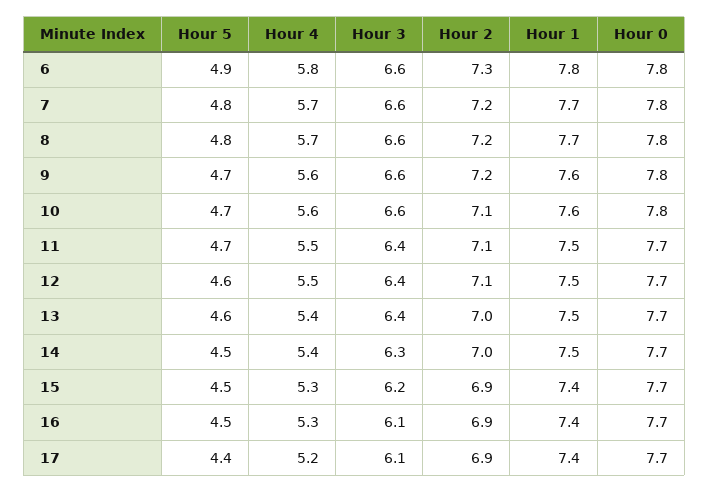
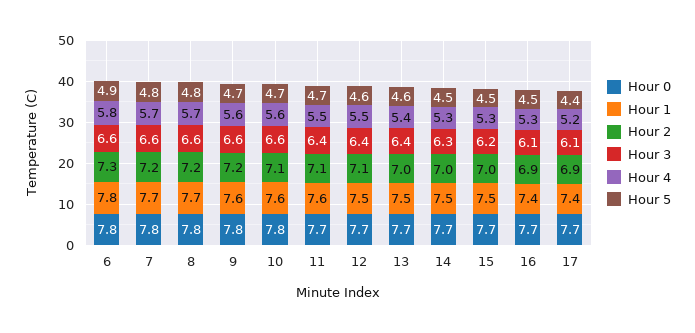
  {
    "Hour 5": {
      "6": 4.9,
      "7": 4.8,
      "8": 4.8,
      "9": 4.7,
      "10": 4.7,
      "11": 4.7,
      "12": 4.6,
      "13": 4.6,
      "14": 4.5,
      "15": 4.5,
      "16": 4.5,
      "17": 4.4
    },
    "Hour 4": {
      "6": 5.8,
      "7": 5.7,
      "8": 5.7,
      "9": 5.6,
      "10": 5.6,
      "11": 5.5,
      "12": 5.5,
      "13": 5.4,
-     "14": 5.4,
+     "14": 5.3,
      "15": 5.3,
      "16": 5.3,
      "17": 5.2
    },
    "Hour 3": {
      "6": 6.6,
      "7": 6.6,
      "8": 6.6,
      "9": 6.6,
      "10": 6.6,
      "11": 6.4,
      "12": 6.4,
      "13": 6.4,
      "14": 6.3,
      "15": 6.2,
      "16": 6.1,
      "17": 6.1
    },
    "Hour 2": {
      "6": 7.3,
      "7": 7.2,
      "8": 7.2,
      "9": 7.2,
      "10": 7.1,
      "11": 7.1,
      "12": 7.1,
      "13": 7,
      "14": 7,
-     "15": 6.9,
+     "15": 7,
      "16": 6.9,
      "17": 6.9
    },
    "Hour 1": {
      "6": 7.8,
      "7": 7.7,
      "8": 7.7,
      "9": 7.6,
      "10": 7.6,
-     "11": 7.5,
+     "11": 7.6,
      "12": 7.5,
      "13": 7.5,
      "14": 7.5,
-     "15": 7.4,
+     "15": 7.5,
      "16": 7.4,
      "17": 7.4
    },
    "Hour 0": {
      "6": 7.8,
      "7": 7.8,
      "8": 7.8,
      "9": 7.8,
      "10": 7.8,
      "11": 7.7,
      "12": 7.7,
      "13": 7.7,
      "14": 7.7,
      "15": 7.7,
      "16": 7.7,
      "17": 7.7
    }
  }

